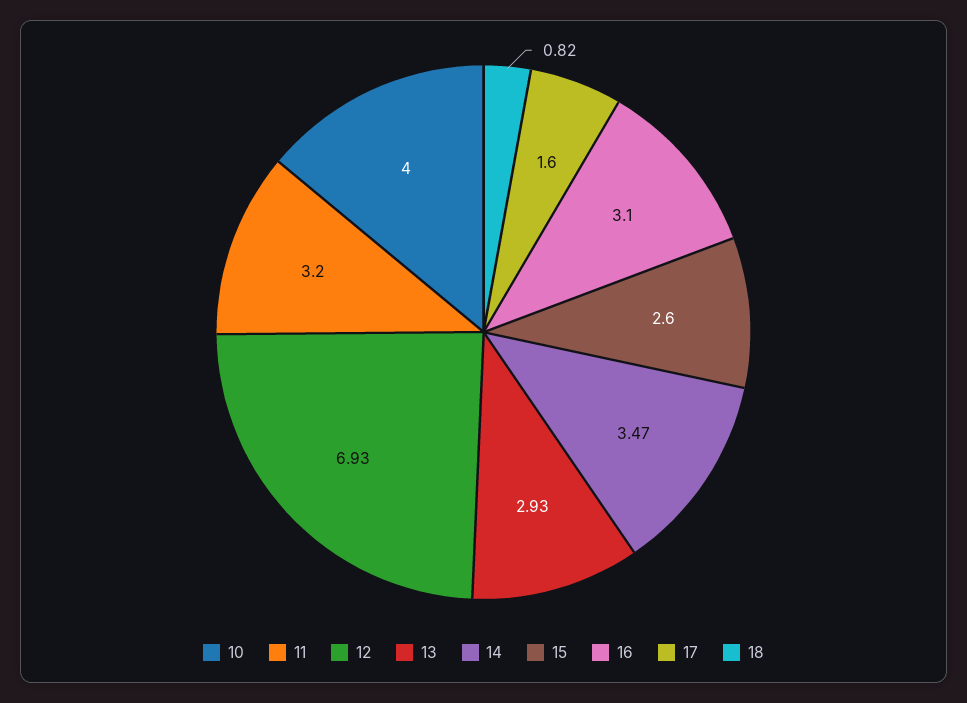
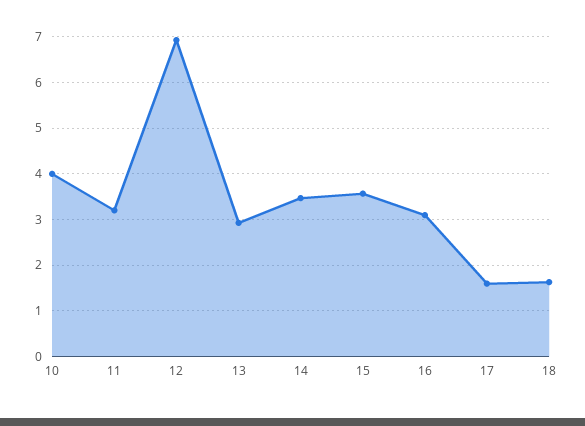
  {
    "10": 4,
    "11": 3.2,
    "12": 6.93,
    "13": 2.93,
    "14": 3.47,
-   "15": 2.6,
+   "15": 3.6,
    "16": 3.1,
    "17": 1.6,
-   "18": 0.82
+   "18": 1.6
  }

